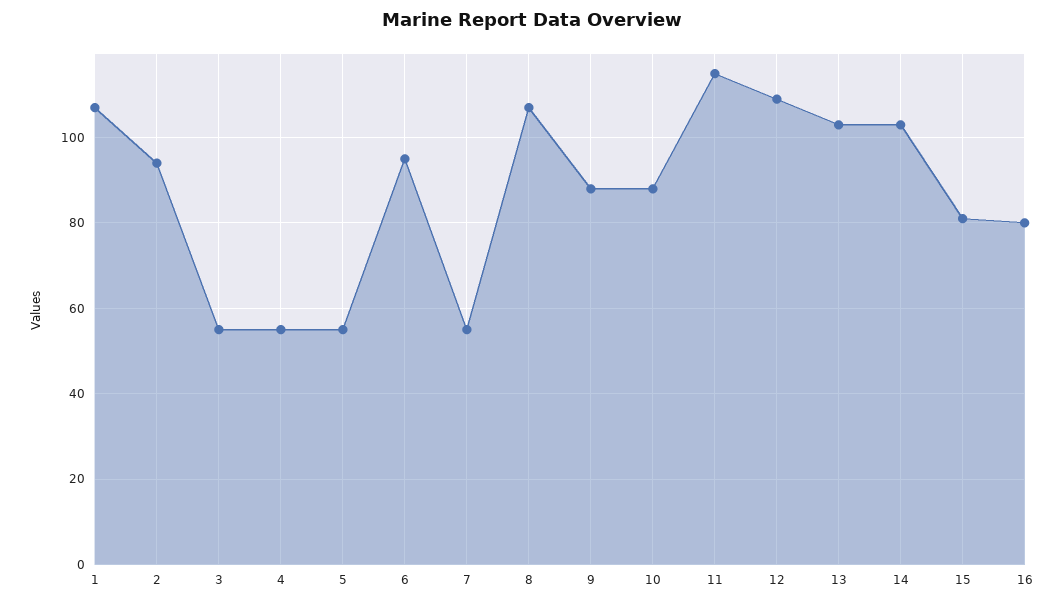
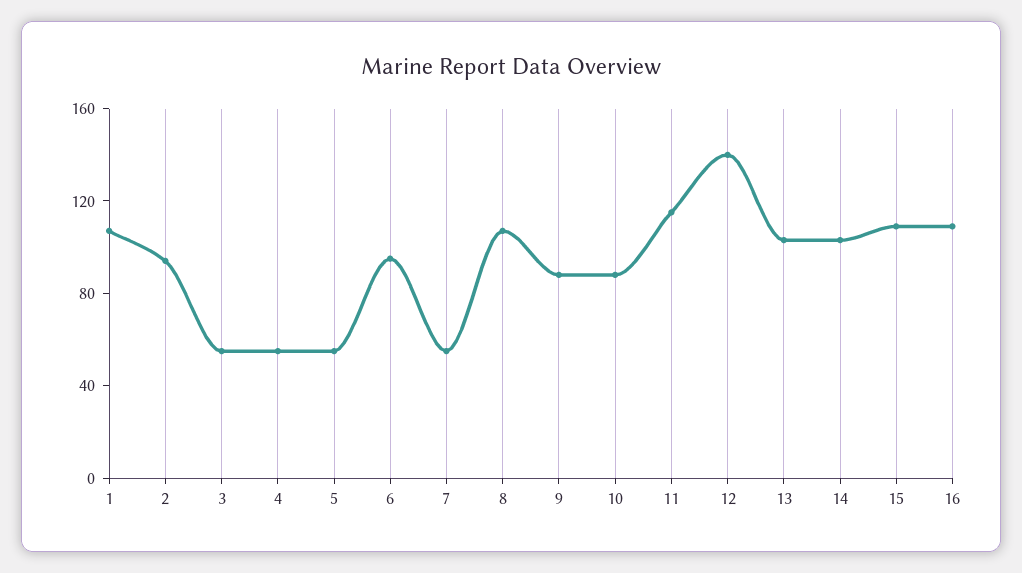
  {
    "1": 105,
    "2": 95,
    "3": 55,
    "4": 55,
    "5": 55,
    "6": 95,
    "7": 55,
    "8": 105,
    "9": 90,
    "10": 90,
    "11": 115,
-   "12": 110,
+   "12": 140,
    "13": 105,
    "14": 105,
-   "15": 80,
+   "15": 110,
-   "16": 80
+   "16": 110
  }

